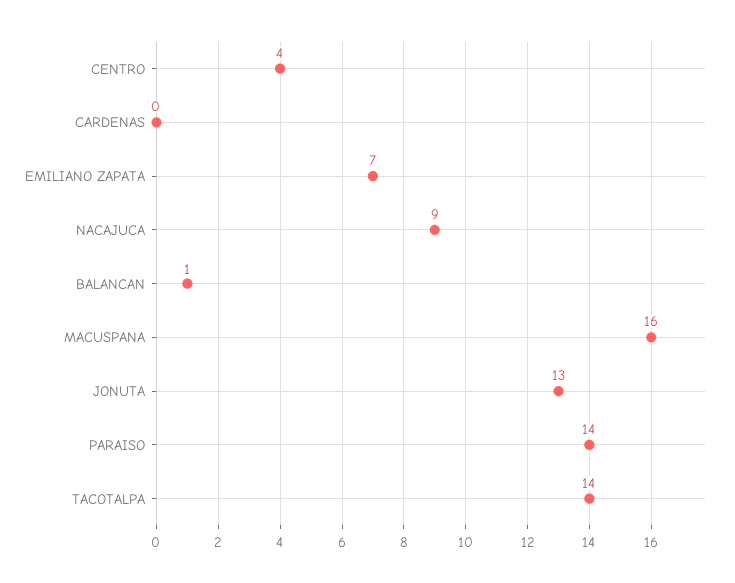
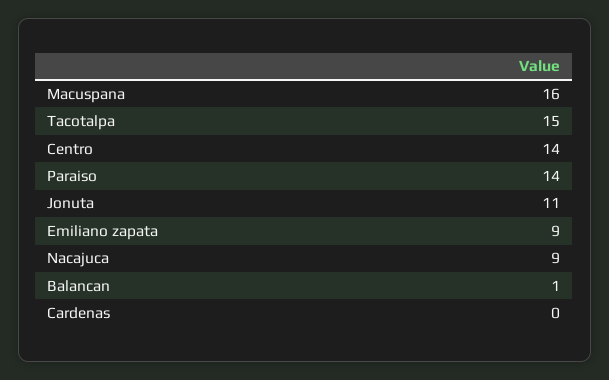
  {
-   "CENTRO": 4,
+   "CENTRO": 14,
    "CARDENAS": 0,
-   "EMILIANO ZAPATA": 7,
+   "EMILIANO ZAPATA": 9,
    "NACAJUCA": 9,
    "BALANCAN": 1,
    "MACUSPANA": 16,
-   "JONUTA": 13,
+   "JONUTA": 11,
    "PARAISO": 14,
-   "TACOTALPA": 14
+   "TACOTALPA": 15
  }

